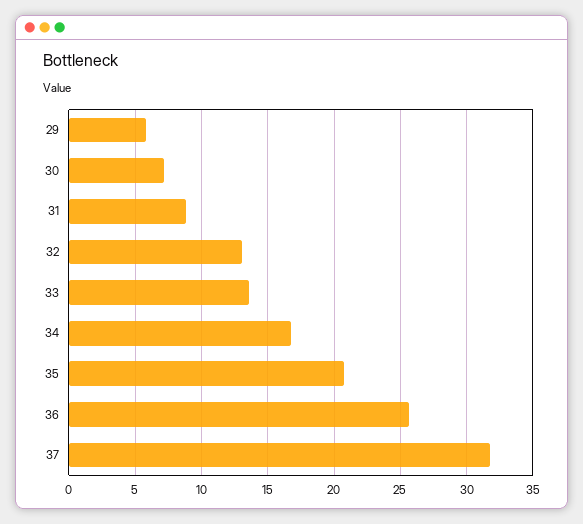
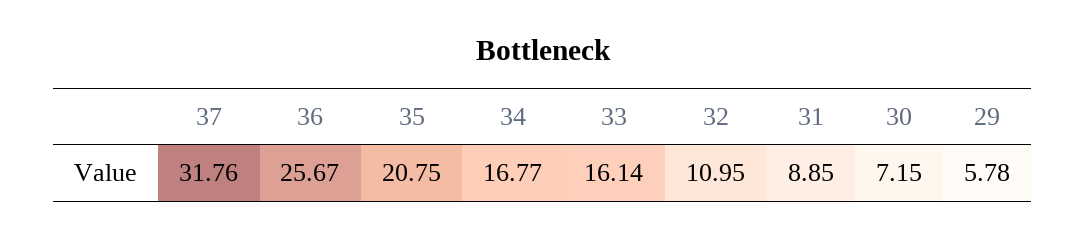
  {
    "29": 5.78,
    "30": 7.15,
    "31": 8.85,
-   "32": 13,
+   "32": 10.95,
-   "33": 13.5,
+   "33": 16.14,
    "34": 16.77,
    "35": 20.75,
    "36": 25.67,
    "37": 31.76
  }

